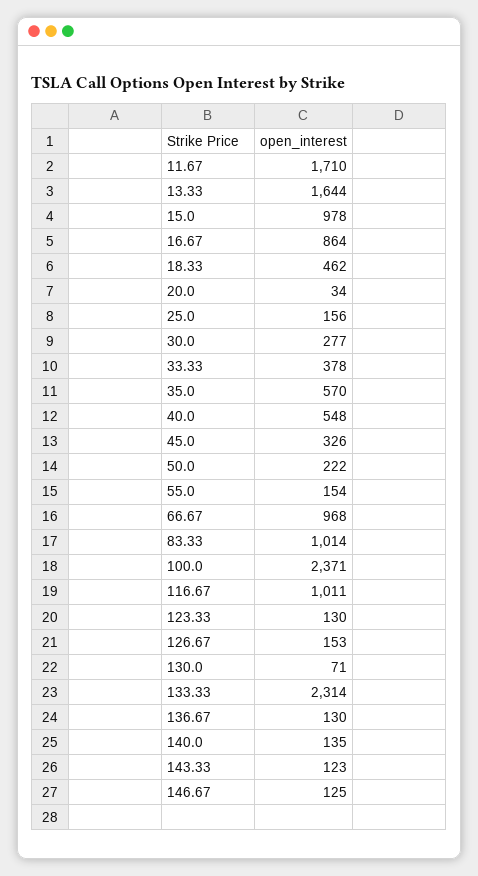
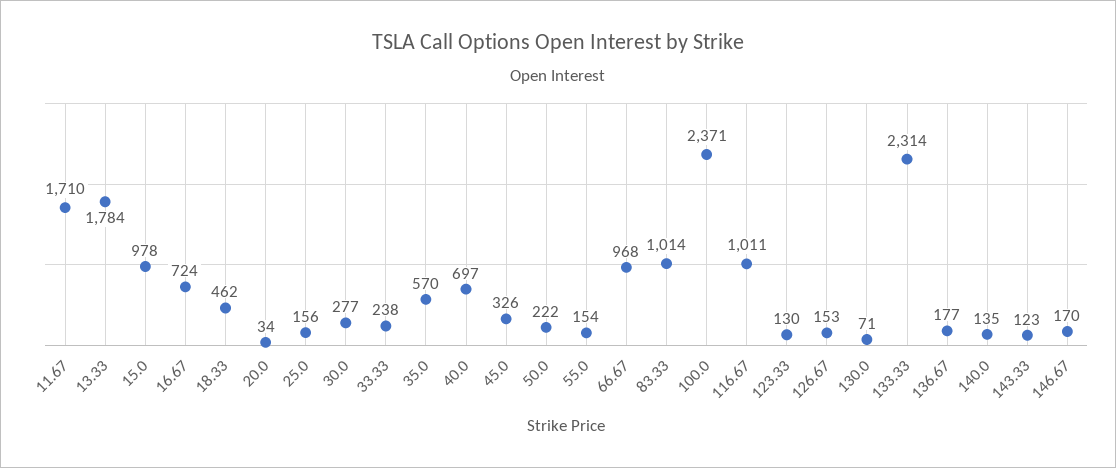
  {
    "11.67": 1710,
-   "13.33": 1644,
+   "13.33": 1784,
    "15.0": 978,
-   "16.67": 864,
+   "16.67": 724,
    "18.33": 462,
    "20.0": 34,
    "25.0": 156,
    "30.0": 277,
-   "33.33": 378,
+   "33.33": 238,
    "35.0": 570,
-   "40.0": 548,
+   "40.0": 697,
    "45.0": 326,
    "50.0": 222,
    "55.0": 154,
    "66.67": 968,
    "83.33": 1014,
    "100.0": 2371,
    "116.67": 1011,
    "123.33": 130,
    "126.67": 153,
    "130.0": 71,
    "133.33": 2314,
-   "136.67": 130,
+   "136.67": 177,
    "140.0": 135,
    "143.33": 123,
-   "146.67": 125
+   "146.67": 170
  }

